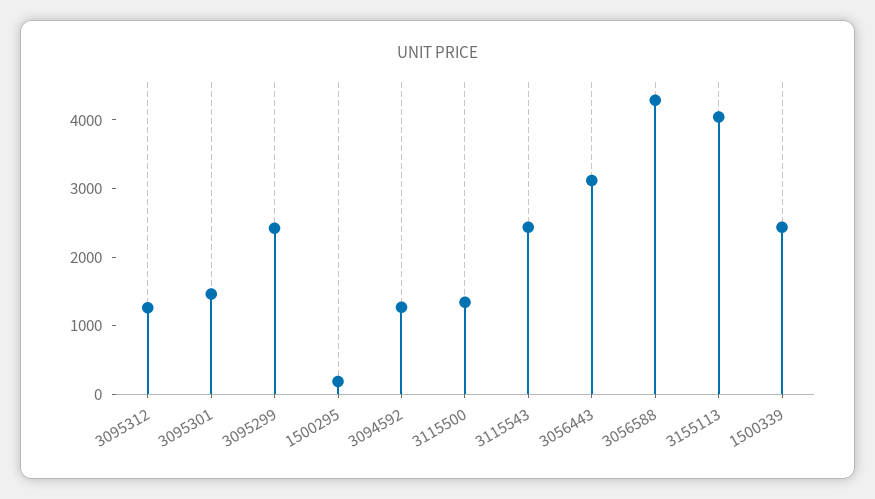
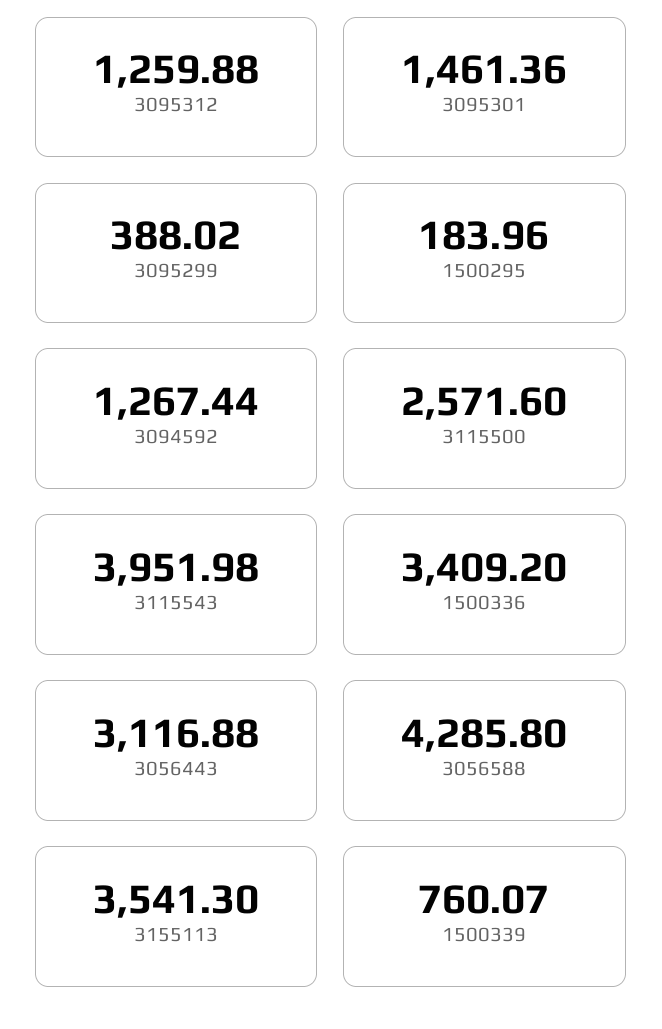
  {
    "3095312": 1259.88,
    "3095301": 1461.36,
-   "3095299": 2400,
+   "3095299": 388.02,
    "1500295": 183.96,
    "3094592": 1267.44,
-   "3115500": 1400,
+   "3115500": 2571.6,
-   "3115543": 2400,
+   "3115543": 3951.98,
    "3056443": 3116.88,
    "3056588": 4285.8,
-   "3155113": 4000,
+   "3155113": 3541.3,
-   "1500339": 2400
+   "1500339": 760.07,
+   "1500336": 3409.2
  }

